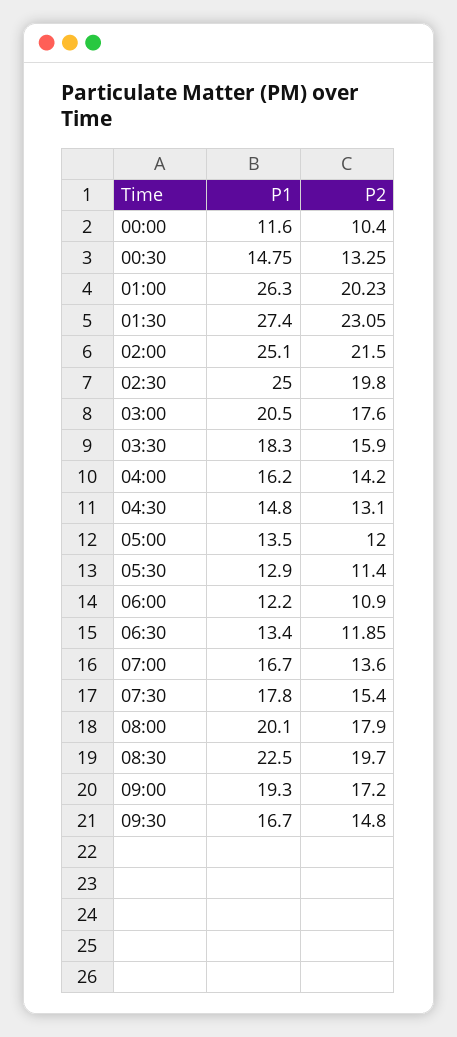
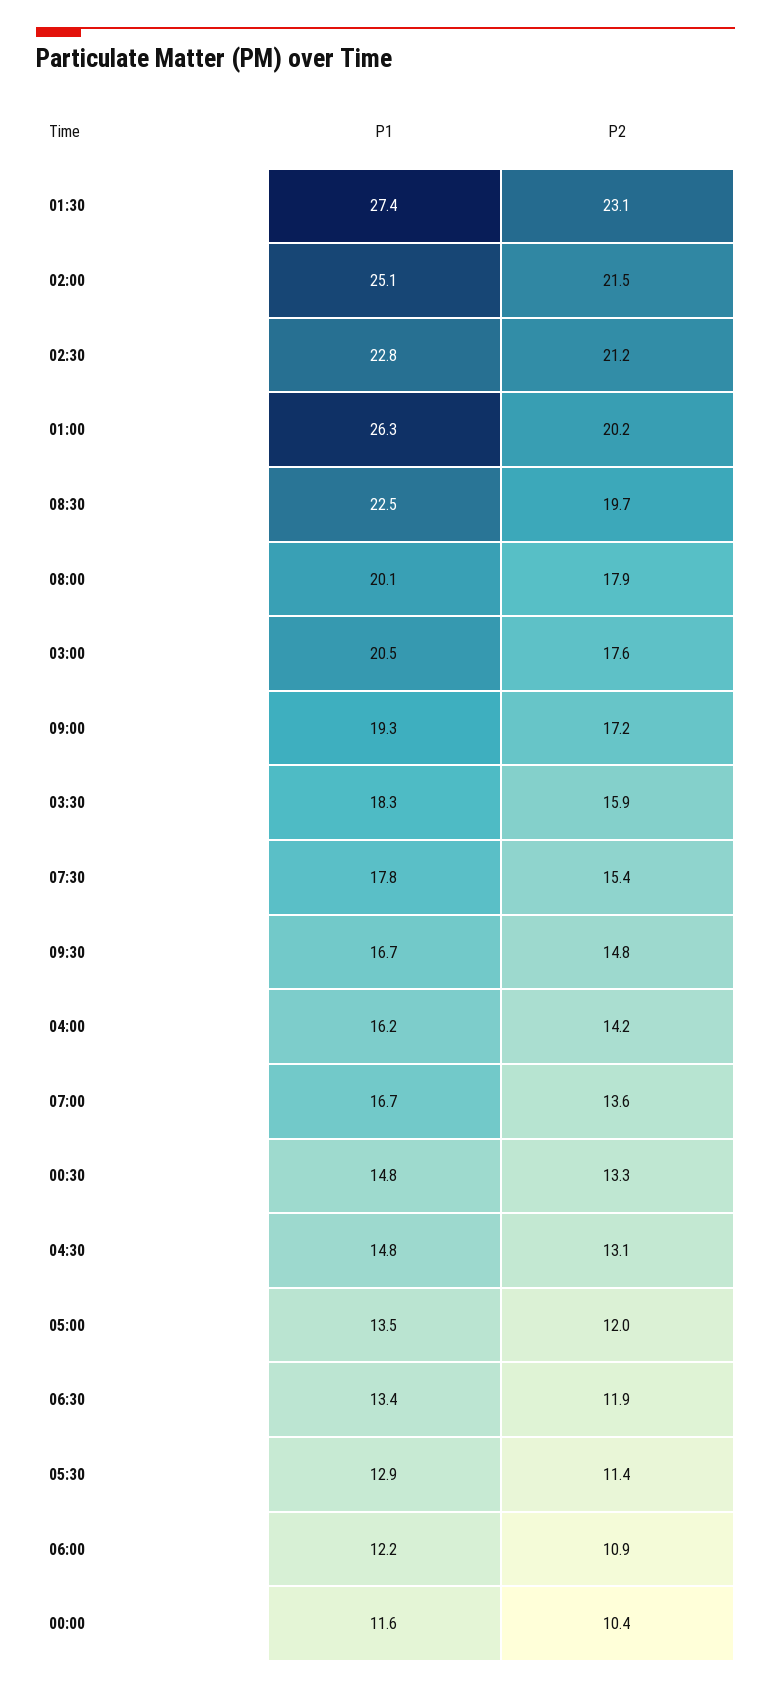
  {
    "P1": {
      "00:00": 11.6,
      "00:30": 14.75,
      "01:00": 26.3,
      "01:30": 27.4,
      "02:00": 25.1,
-     "02:30": 25,
+     "02:30": 22.8,
      "03:00": 20.5,
      "03:30": 18.3,
      "04:00": 16.2,
      "04:30": 14.8,
      "05:00": 13.5,
      "05:30": 12.9,
      "06:00": 12.2,
      "06:30": 13.4,
      "07:00": 16.7,
      "07:30": 17.8,
      "08:00": 20.1,
      "08:30": 22.5,
      "09:00": 19.3,
      "09:30": 16.7
    },
    "P2": {
      "00:00": 10.4,
      "00:30": 13.25,
      "01:00": 20.23,
      "01:30": 23.05,
      "02:00": 21.5,
-     "02:30": 19.8,
+     "02:30": 21.2,
      "03:00": 17.6,
      "03:30": 15.9,
      "04:00": 14.2,
      "04:30": 13.1,
      "05:00": 12,
      "05:30": 11.4,
      "06:00": 10.9,
      "06:30": 11.85,
      "07:00": 13.6,
      "07:30": 15.4,
      "08:00": 17.9,
      "08:30": 19.7,
      "09:00": 17.2,
      "09:30": 14.8
    }
  }

